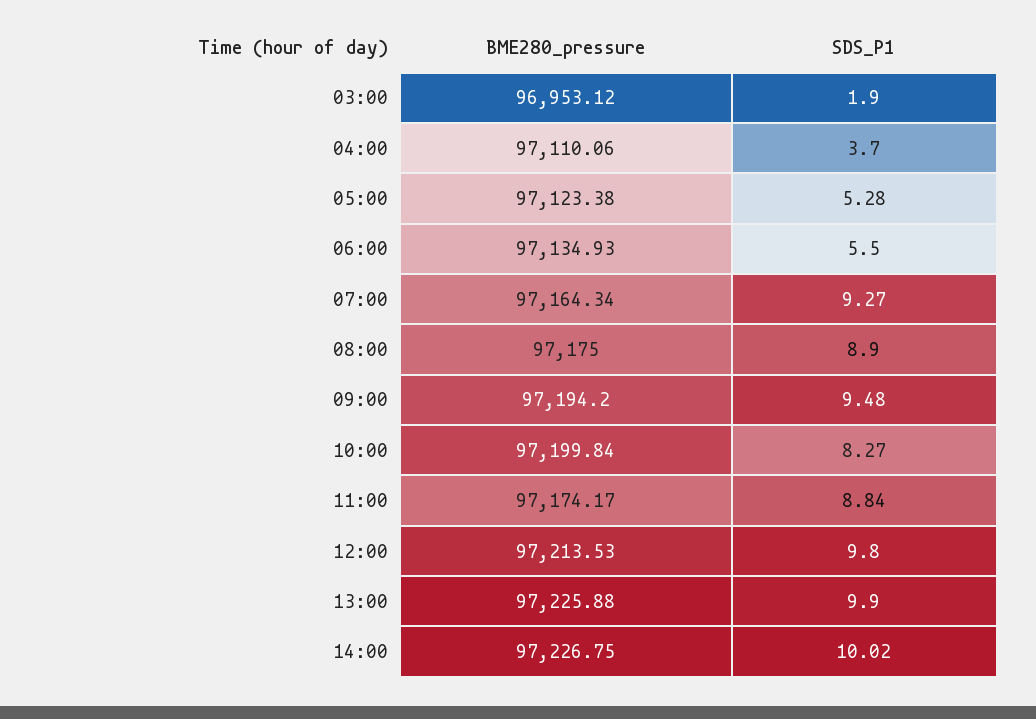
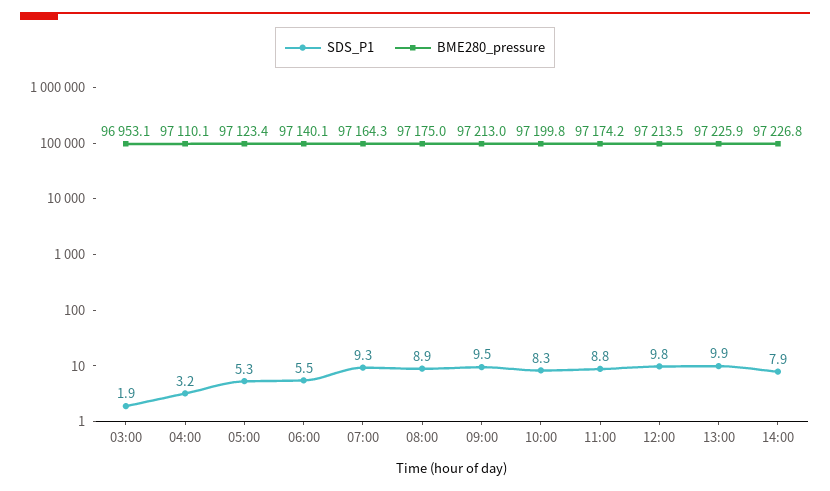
  {
    "BME280_pressure": {
      "03:00": 96953.12,
      "04:00": 97110.06,
      "05:00": 97123.38,
-     "06:00": 97134.93,
+     "06:00": 97140.1,
      "07:00": 97164.34,
      "08:00": 97175,
-     "09:00": 97194.2,
+     "09:00": 97213,
      "10:00": 97199.84,
      "11:00": 97174.17,
      "12:00": 97213.53,
      "13:00": 97225.88,
      "14:00": 97226.75
    },
    "SDS_P1": {
      "03:00": 1.9,
-     "04:00": 3.7,
+     "04:00": 3.2,
      "05:00": 5.28,
      "06:00": 5.5,
      "07:00": 9.27,
      "08:00": 8.9,
      "09:00": 9.48,
      "10:00": 8.27,
      "11:00": 8.84,
      "12:00": 9.8,
      "13:00": 9.9,
-     "14:00": 10.02
+     "14:00": 7.9
    }
  }

